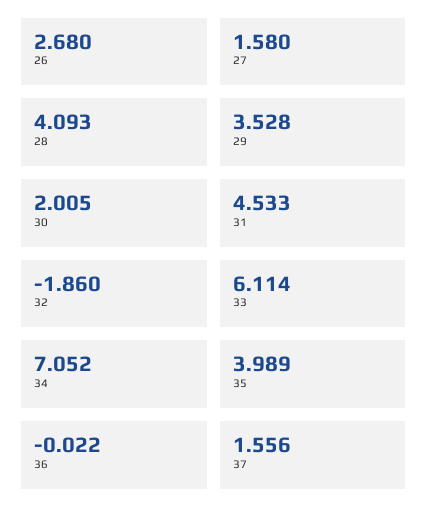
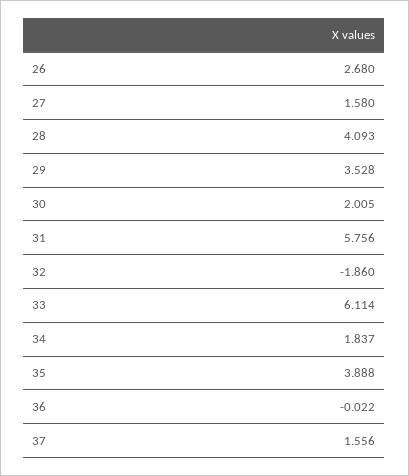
  {
    "26": 2.68,
    "27": 1.58,
    "28": 4.093,
    "29": 3.528,
    "30": 2.005,
-   "31": 4.533,
+   "31": 5.756,
    "32": -1.86,
    "33": 6.114,
-   "34": 7.052,
+   "34": 1.837,
-   "35": 3.989,
+   "35": 3.888,
    "36": -0.022,
    "37": 1.556
  }

